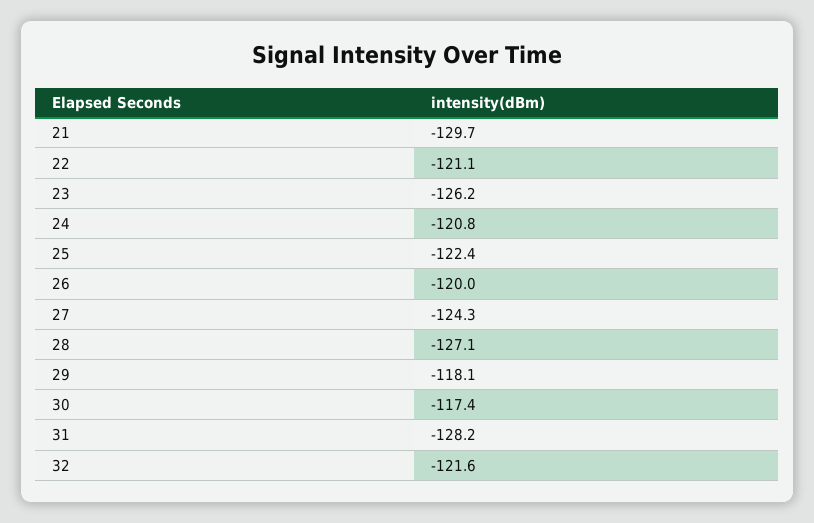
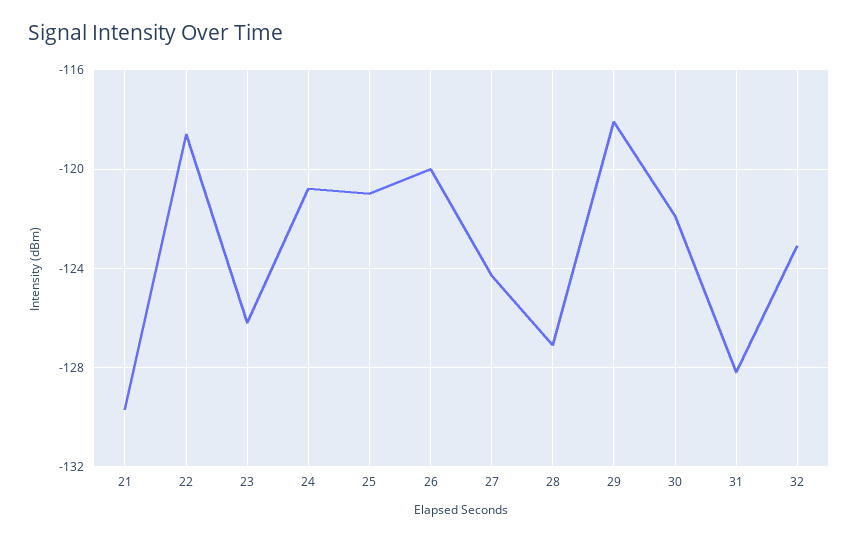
  {
    "21": -129.7,
-   "22": -121.1,
+   "22": -118.5,
    "23": -126.2,
    "24": -120.8,
-   "25": -122.4,
+   "25": -121,
    "26": -120,
    "27": -124.3,
    "28": -127.1,
    "29": -118.1,
-   "30": -117.4,
+   "30": -122,
    "31": -128.2,
-   "32": -121.6
+   "32": -123
  }

